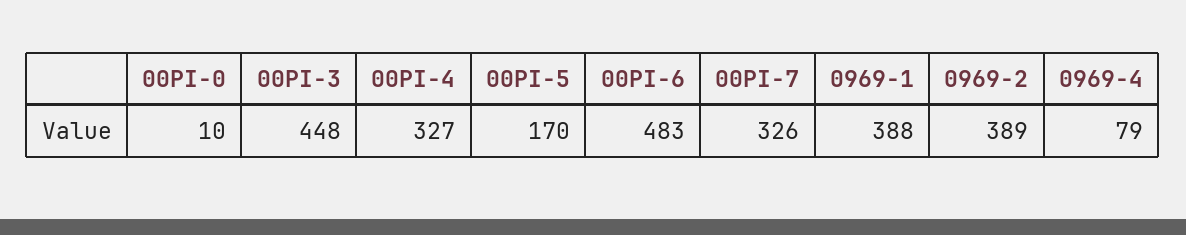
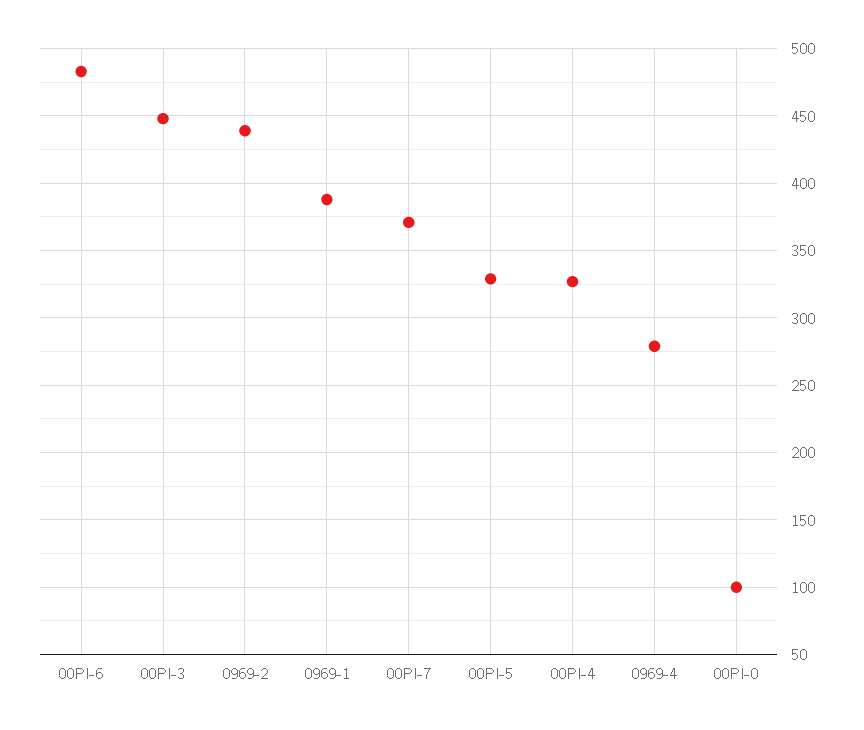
  {
-   "00PI-0": 10,
+   "00PI-0": 100,
    "00PI-3": 448,
    "00PI-4": 327,
-   "00PI-5": 170,
+   "00PI-5": 330,
    "00PI-6": 483,
-   "00PI-7": 326,
+   "00PI-7": 370,
    "0969-1": 388,
-   "0969-2": 389,
+   "0969-2": 440,
-   "0969-4": 79
+   "0969-4": 280
  }

